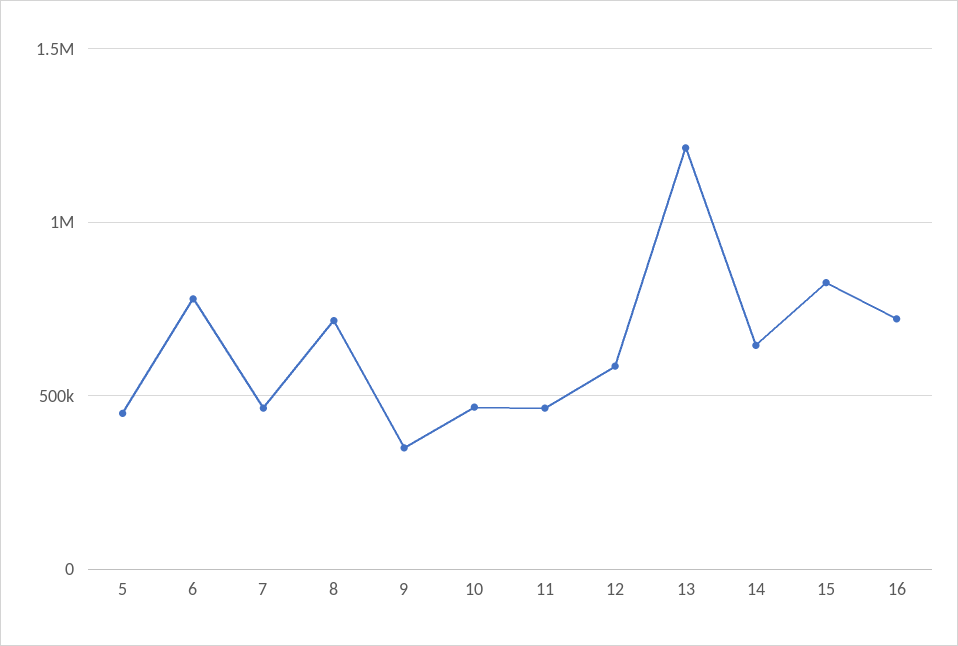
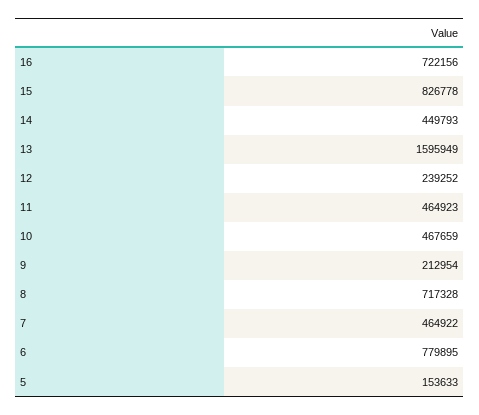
  {
-   "5": 450000,
+   "5": 153633,
    "6": 779895,
    "7": 464922,
    "8": 717328,
-   "9": 350000,
+   "9": 212954,
    "10": 467659,
    "11": 464923,
-   "12": 600000,
+   "12": 239252,
-   "13": 1200000,
+   "13": 1595949,
-   "14": 650000,
+   "14": 449793,
    "15": 826778,
    "16": 722156
  }

